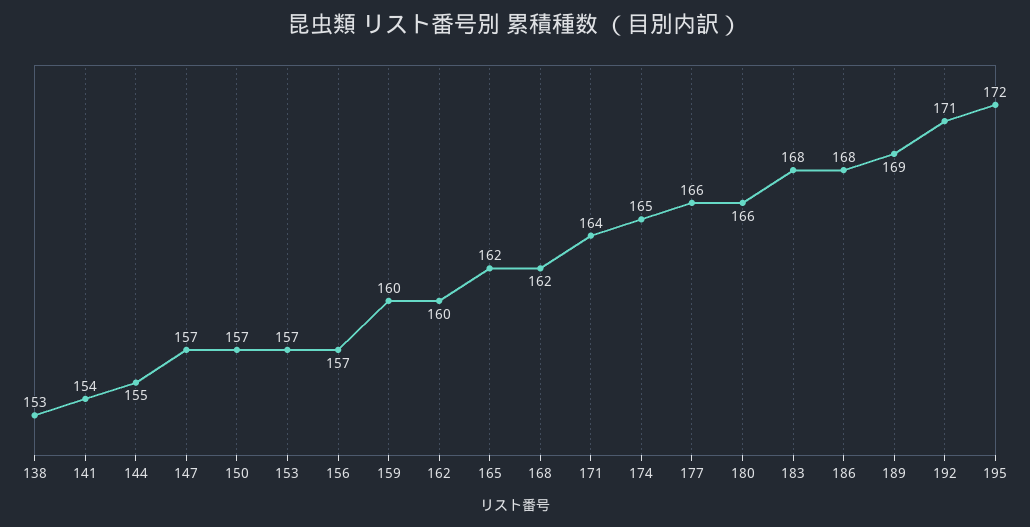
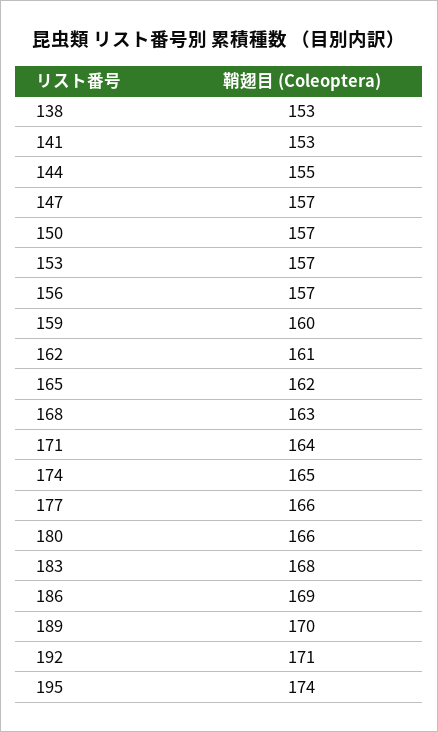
  {
    "138": 153,
-   "141": 154,
+   "141": 153,
    "144": 155,
    "147": 157,
    "150": 157,
    "153": 157,
    "156": 157,
    "159": 160,
-   "162": 160,
+   "162": 161,
    "165": 162,
-   "168": 162,
+   "168": 163,
    "171": 164,
    "174": 165,
    "177": 166,
    "180": 166,
    "183": 168,
-   "186": 168,
+   "186": 169,
-   "189": 169,
+   "189": 170,
    "192": 171,
-   "195": 172
+   "195": 174
  }

